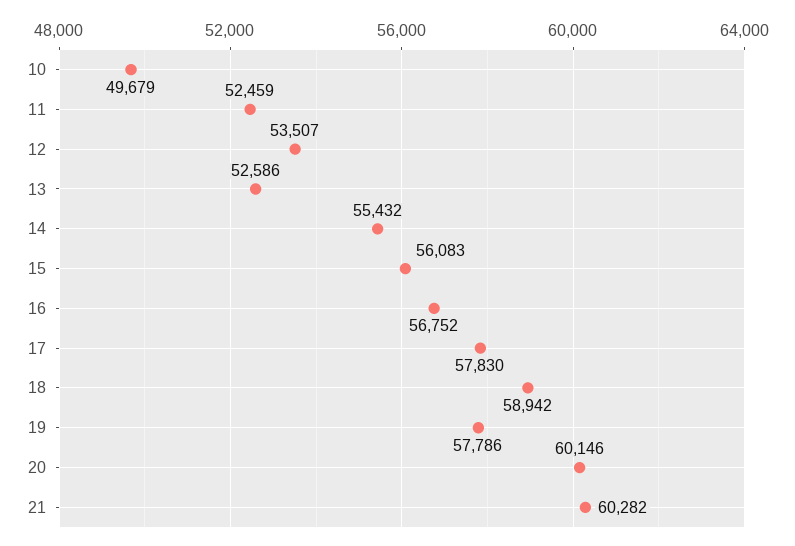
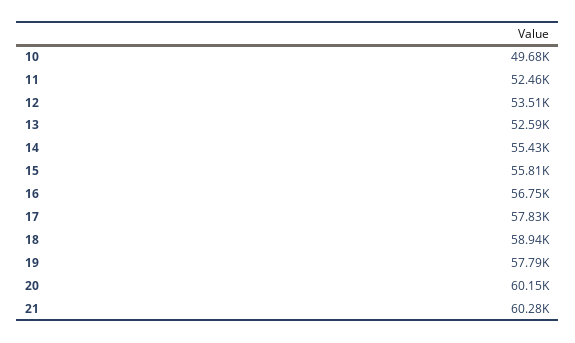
  {
    "10": 49679,
    "11": 52459,
    "12": 53507,
    "13": 52586,
    "14": 55432,
-   "15": 56083,
+   "15": 55810,
    "16": 56752,
    "17": 57830,
    "18": 58942,
    "19": 57786,
    "20": 60146,
    "21": 60282
  }

